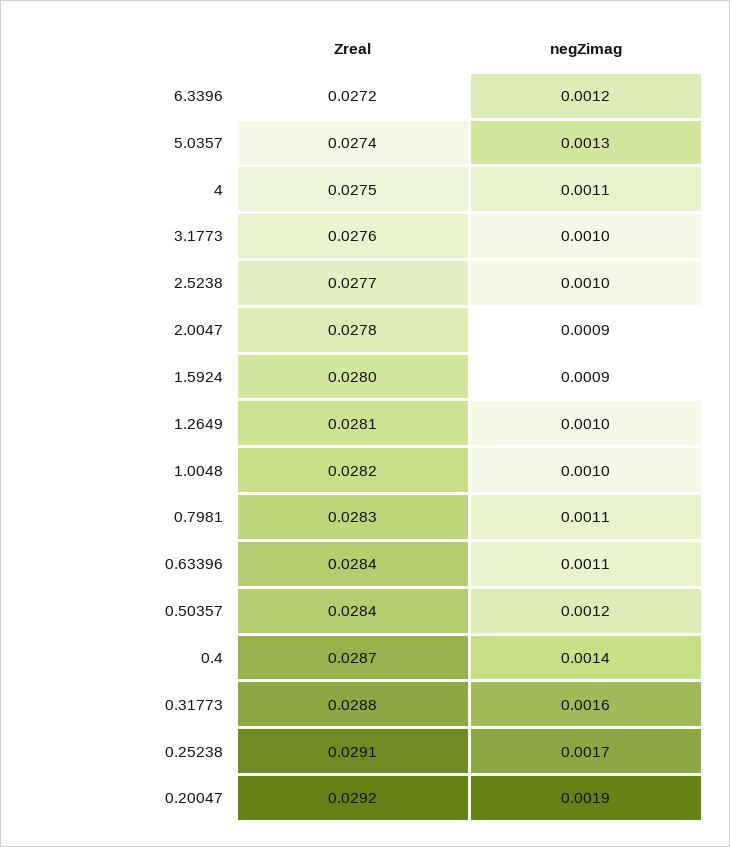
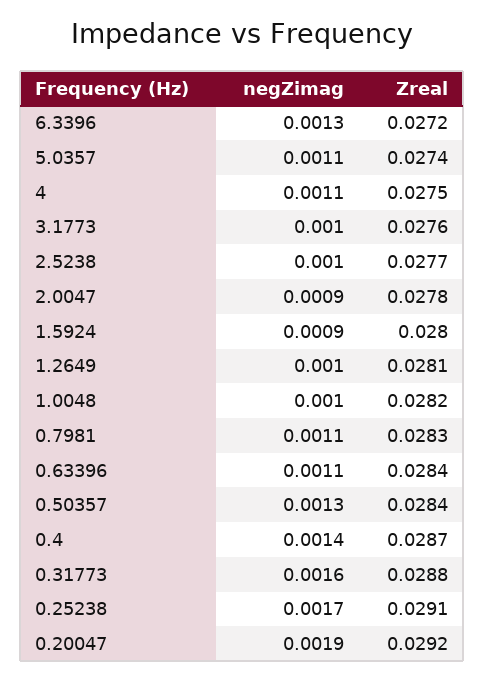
  {
    "Zreal": {
      "6.3396": 0.0272,
      "5.0357": 0.0274,
      "4": 0.0275,
      "3.1773": 0.0276,
      "2.5238": 0.0277,
      "2.0047": 0.0278,
      "1.5924": 0.028,
      "1.2649": 0.0281,
      "1.0048": 0.0282,
      "0.7981": 0.0283,
      "0.63396": 0.0284,
      "0.50357": 0.0284,
      "0.4": 0.0287,
      "0.31773": 0.0288,
      "0.25238": 0.0291,
      "0.20047": 0.0292
    },
    "negZimag": {
-     "6.3396": 0.0012,
+     "6.3396": 0.0013,
-     "5.0357": 0.0013,
+     "5.0357": 0.0011,
      "4": 0.0011,
      "3.1773": 0.001,
      "2.5238": 0.001,
      "2.0047": 0.0009,
      "1.5924": 0.0009,
      "1.2649": 0.001,
      "1.0048": 0.001,
      "0.7981": 0.0011,
      "0.63396": 0.0011,
-     "0.50357": 0.0012,
+     "0.50357": 0.0013,
      "0.4": 0.0014,
      "0.31773": 0.0016,
      "0.25238": 0.0017,
      "0.20047": 0.0019
    }
  }

